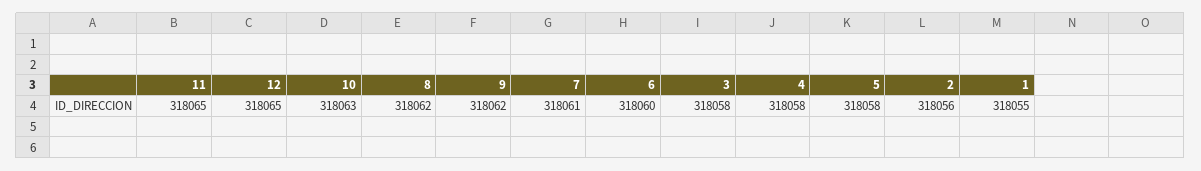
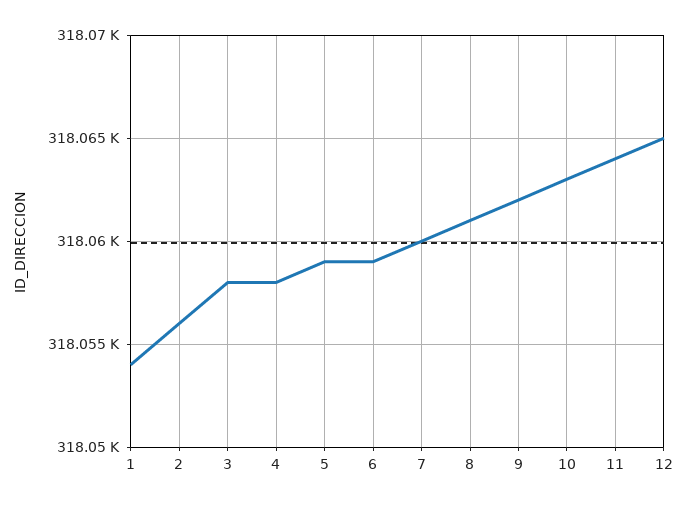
  {
-   "11": 318065,
+   "11": 318064,
    "12": 318065,
    "10": 318063,
-   "8": 318062,
+   "8": 318061,
    "9": 318062,
-   "7": 318061,
+   "7": 318060,
-   "6": 318060,
+   "6": 318059,
    "3": 318058,
    "4": 318058,
-   "5": 318058,
+   "5": 318059,
    "2": 318056,
-   "1": 318055
+   "1": 318054
  }

